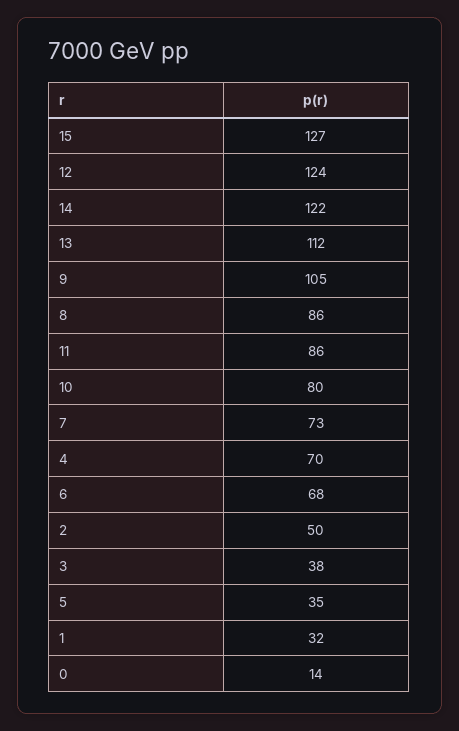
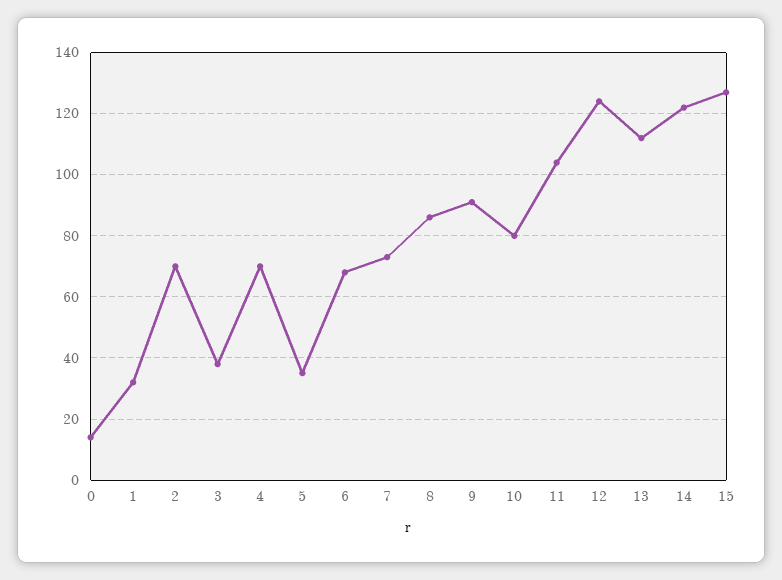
  {
    "15": 127,
    "12": 124,
    "14": 122,
    "13": 112,
-   "9": 105,
+   "9": 90,
    "8": 86,
-   "11": 86,
+   "11": 105,
    "10": 80,
    "7": 73,
    "4": 70,
    "6": 68,
-   "2": 50,
+   "2": 70,
    "3": 38,
    "5": 35,
    "1": 32,
    "0": 14
  }

